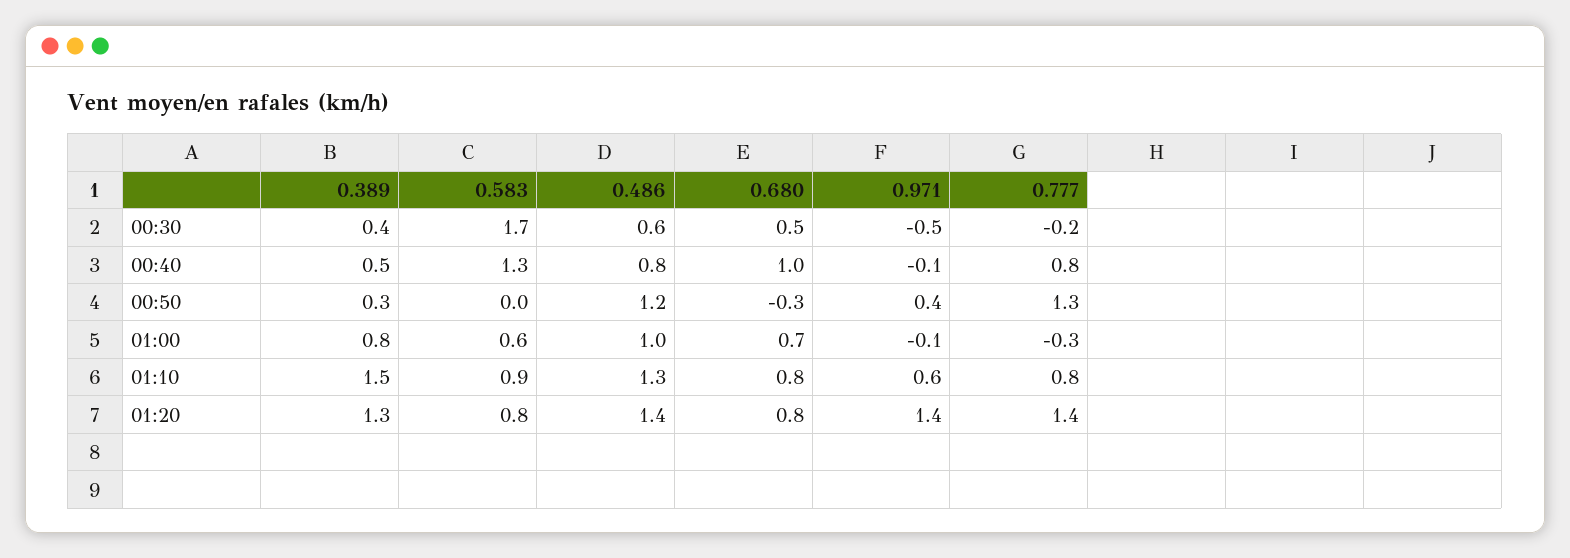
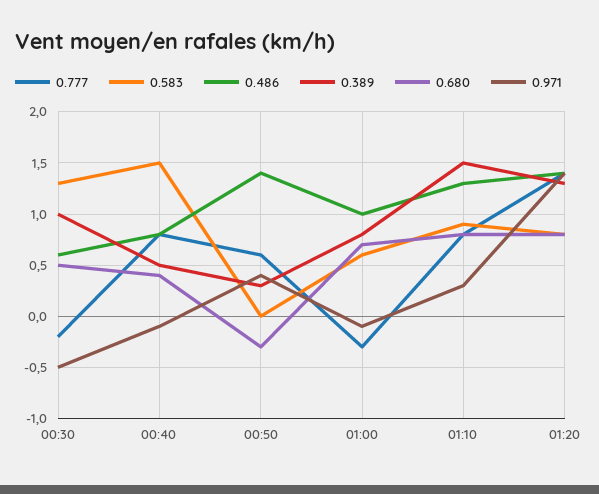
  {
    "0.389": {
-     "00:30": 0.4,
+     "00:30": 1,
      "00:40": 0.5,
      "00:50": 0.3,
      "01:00": 0.8,
      "01:10": 1.5,
      "01:20": 1.3
    },
    "0.583": {
-     "00:30": 1.7,
+     "00:30": 1.3,
-     "00:40": 1.3,
+     "00:40": 1.5,
      "00:50": 0,
      "01:00": 0.6,
      "01:10": 0.9,
      "01:20": 0.8
    },
    "0.486": {
      "00:30": 0.6,
      "00:40": 0.8,
-     "00:50": 1.2,
+     "00:50": 1.4,
      "01:00": 1,
      "01:10": 1.3,
      "01:20": 1.4
    },
    "0.680": {
      "00:30": 0.5,
-     "00:40": 1,
+     "00:40": 0.4,
      "00:50": -0.3,
      "01:00": 0.7,
      "01:10": 0.8,
      "01:20": 0.8
    },
    "0.971": {
      "00:30": -0.5,
      "00:40": -0.1,
      "00:50": 0.4,
      "01:00": -0.1,
-     "01:10": 0.6,
+     "01:10": 0.3,
      "01:20": 1.4
    },
    "0.777": {
      "00:30": -0.2,
      "00:40": 0.8,
-     "00:50": 1.3,
+     "00:50": 0.6,
      "01:00": -0.3,
      "01:10": 0.8,
      "01:20": 1.4
    }
  }

